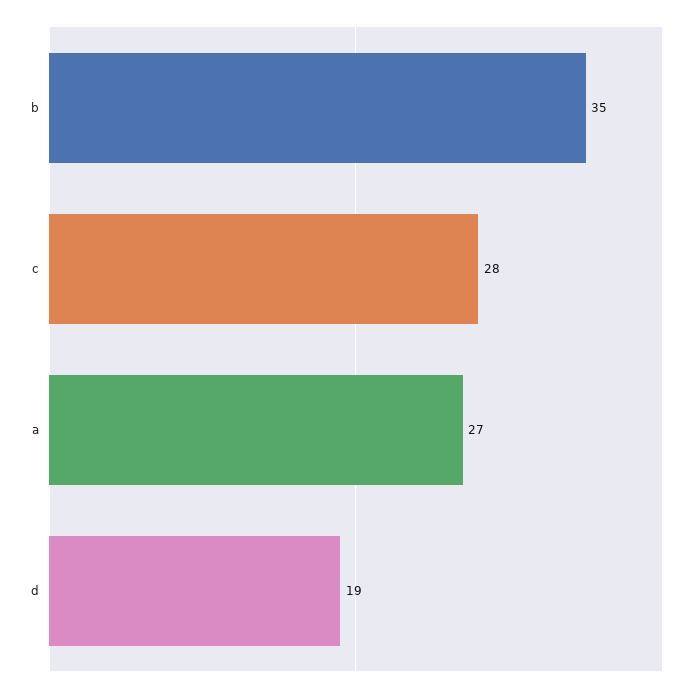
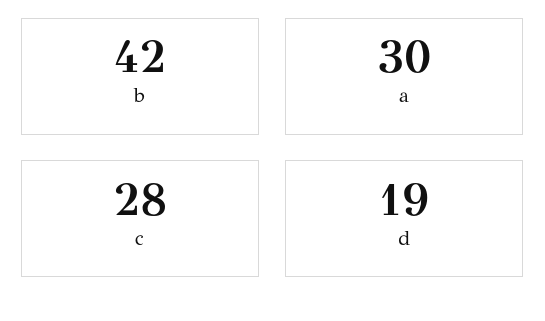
  {
-   "b": 35,
+   "b": 42,
    "c": 28,
-   "a": 27,
+   "a": 30,
    "d": 19
  }

